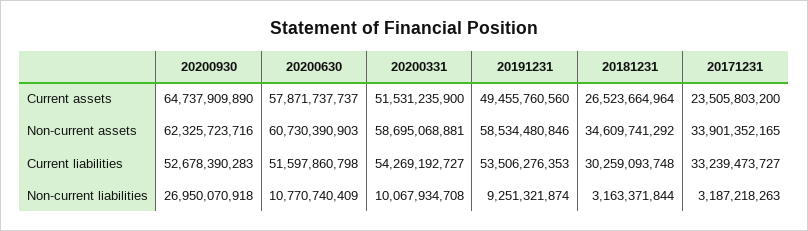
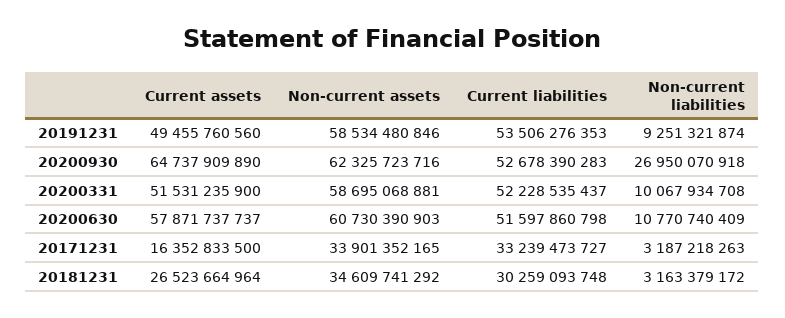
  {
    "20200930": {
      "Current assets": 64737909890,
      "Non-current assets": 62325723716,
      "Current liabilities": 52678390283,
      "Non-current liabilities": 26950070918
    },
    "20200630": {
      "Current assets": 57871737737,
      "Non-current assets": 60730390903,
      "Current liabilities": 51597860798,
      "Non-current liabilities": 10770740409
    },
    "20200331": {
      "Current assets": 51531235900,
      "Non-current assets": 58695068881,
-     "Current liabilities": 54269192727,
+     "Current liabilities": 52228535437,
      "Non-current liabilities": 10067934708
    },
    "20191231": {
      "Current assets": 49455760560,
      "Non-current assets": 58534480846,
      "Current liabilities": 53506276353,
      "Non-current liabilities": 9251321874
    },
    "20181231": {
      "Current assets": 26523664964,
      "Non-current assets": 34609741292,
      "Current liabilities": 30259093748,
-     "Non-current liabilities": 3163371844
+     "Non-current liabilities": 3163379172
    },
    "20171231": {
-     "Current assets": 23505803200,
+     "Current assets": 16352833500,
      "Non-current assets": 33901352165,
      "Current liabilities": 33239473727,
      "Non-current liabilities": 3187218263
    }
  }

